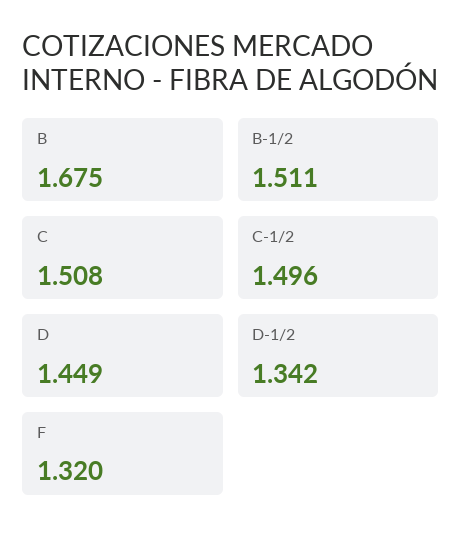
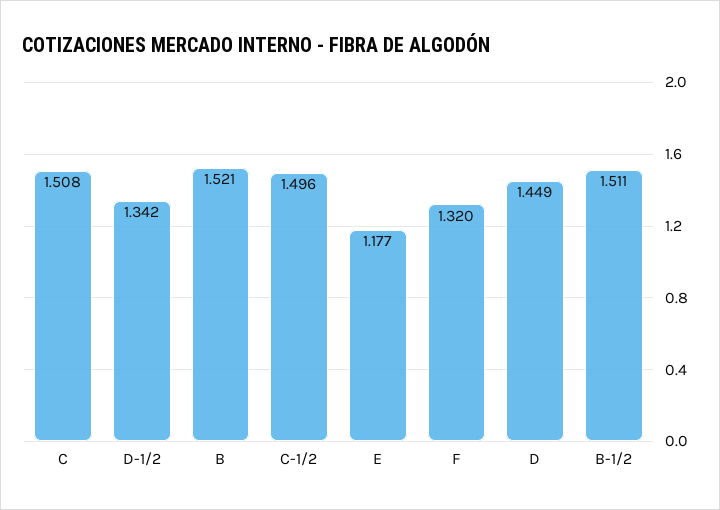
  {
-   "B": 1.675,
+   "B": 1.521,
    "B-1/2": 1.511,
    "C": 1.508,
    "C-1/2": 1.496,
    "D": 1.449,
    "D-1/2": 1.342,
-   "F": 1.32
+   "F": 1.32,
+   "E": 1.177
  }

